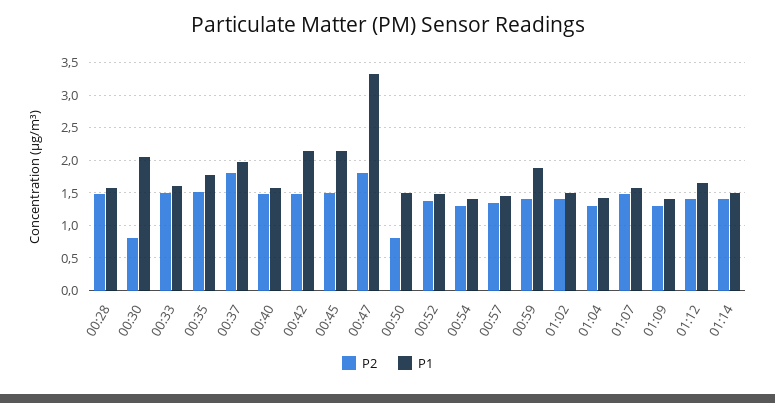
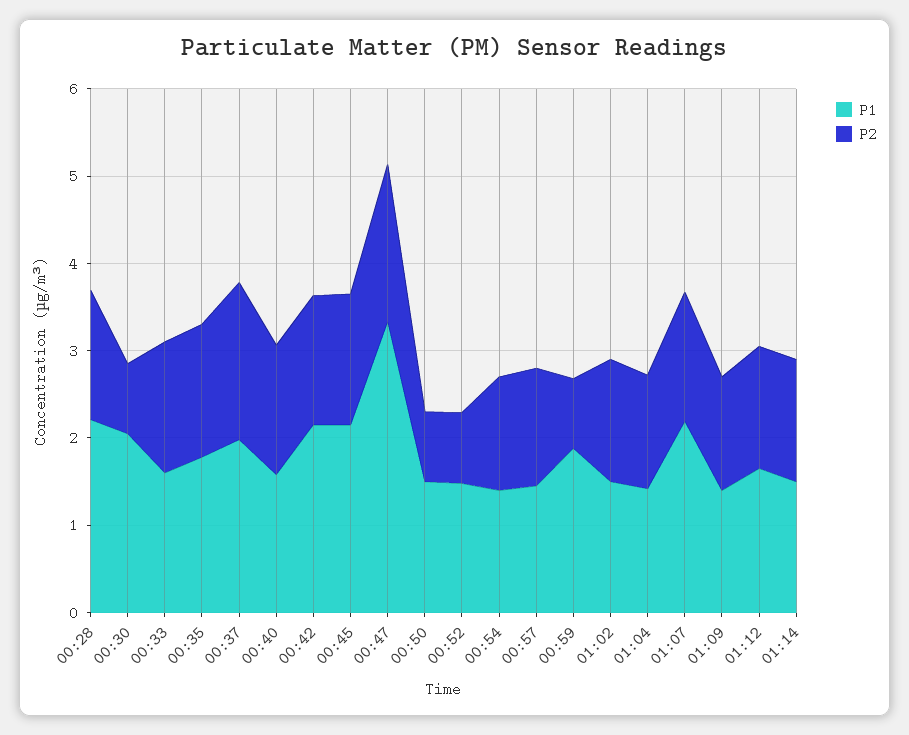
  {
    "P2": {
      "00:28": 1.5,
      "00:30": 0.8,
      "00:33": 1.5,
      "00:35": 1.5,
      "00:37": 1.8,
      "00:40": 1.5,
      "00:42": 1.5,
      "00:45": 1.5,
      "00:47": 1.8,
      "00:50": 0.8,
-     "00:52": 1.4,
+     "00:52": 0.8,
      "00:54": 1.3,
      "00:57": 1.4,
-     "00:59": 1.4,
+     "00:59": 0.8,
      "01:02": 1.4,
      "01:04": 1.3,
      "01:07": 1.5,
      "01:09": 1.3,
      "01:12": 1.4,
      "01:14": 1.4
    },
    "P1": {
-     "00:28": 1.6,
+     "00:28": 2.2,
      "00:30": 2.1,
      "00:33": 1.6,
      "00:35": 1.8,
      "00:37": 2,
      "00:40": 1.6,
      "00:42": 2.2,
      "00:45": 2.2,
      "00:47": 3.3,
      "00:50": 1.5,
      "00:52": 1.5,
      "00:54": 1.4,
      "00:57": 1.5,
      "00:59": 1.9,
      "01:02": 1.5,
      "01:04": 1.4,
-     "01:07": 1.6,
+     "01:07": 2.2,
      "01:09": 1.4,
      "01:12": 1.7,
      "01:14": 1.5
    }
  }

